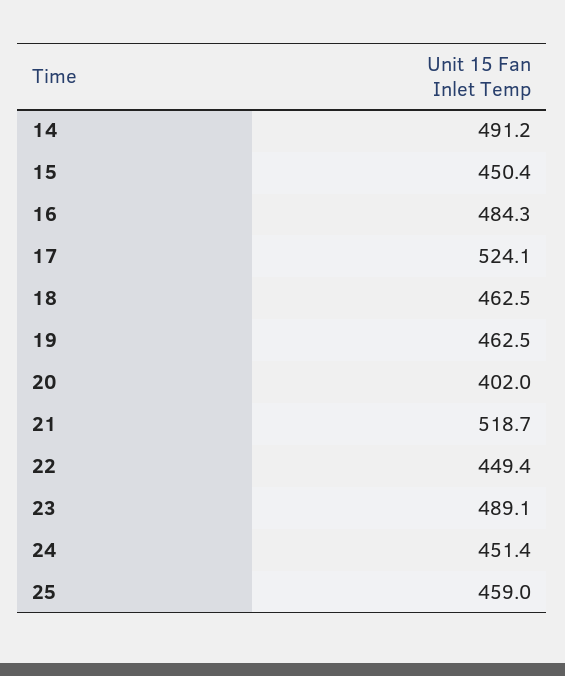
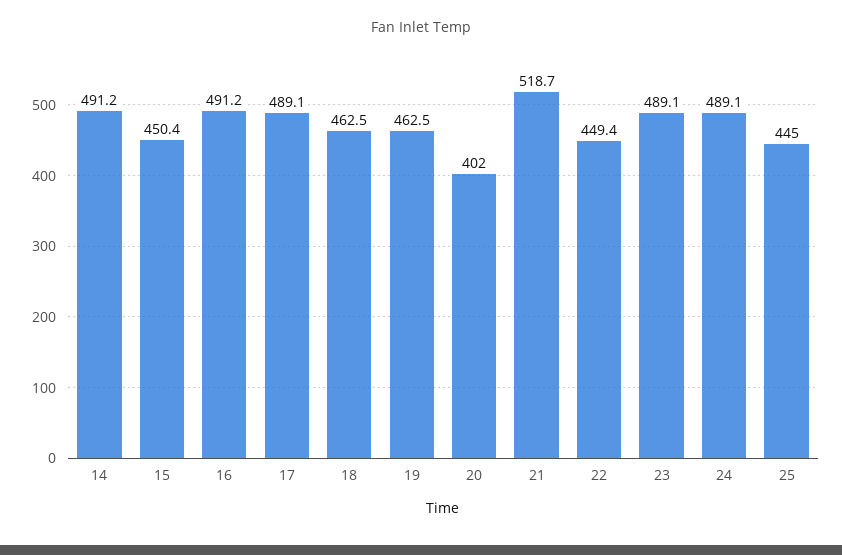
  {
    "14": 491.2,
    "15": 450.4,
-   "16": 484.3,
+   "16": 491.2,
-   "17": 524.1,
+   "17": 489.1,
    "18": 462.5,
    "19": 462.5,
    "20": 402,
    "21": 518.7,
    "22": 449.4,
    "23": 489.1,
-   "24": 451.4,
+   "24": 489.1,
-   "25": 459
+   "25": 445
  }

